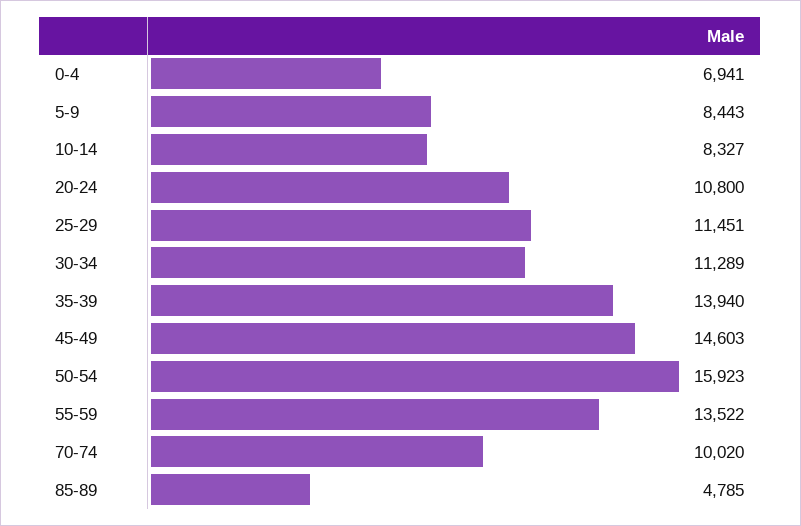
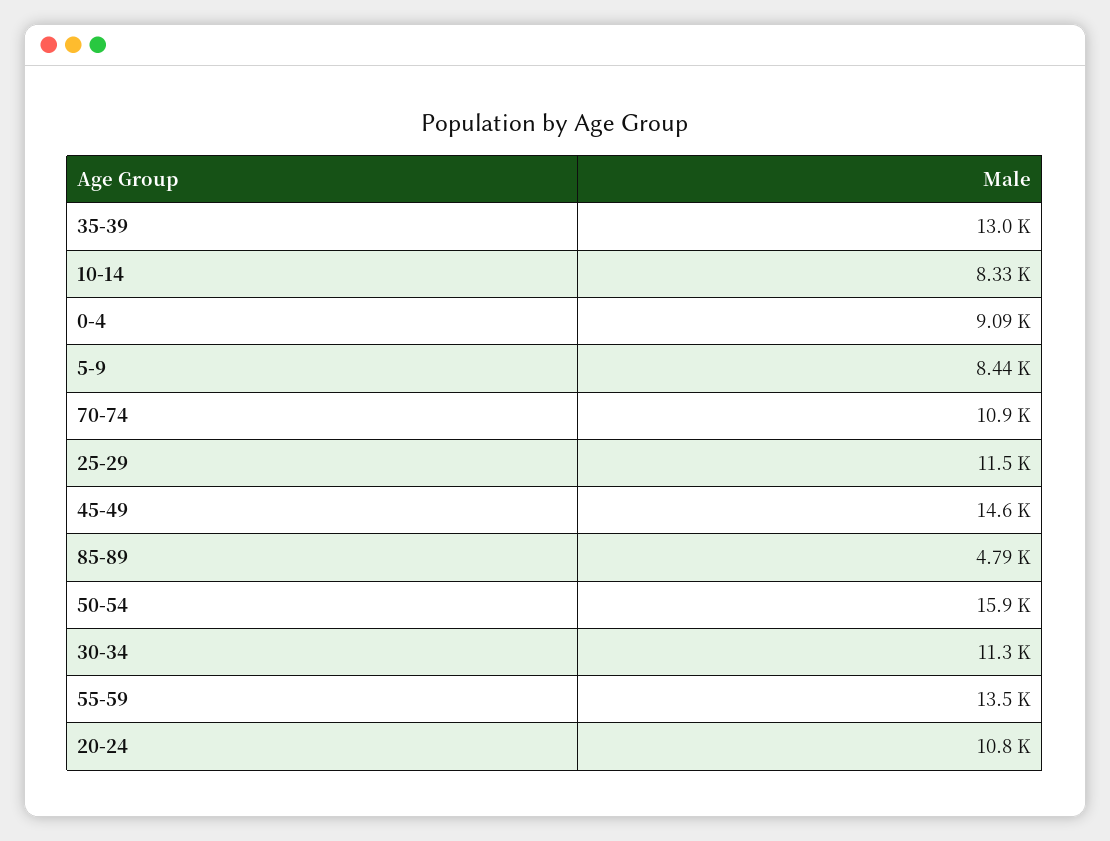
  {
-   "0-4": 6941,
+   "0-4": 9090,
    "5-9": 8443,
    "10-14": 8327,
    "20-24": 10800,
    "25-29": 11451,
    "30-34": 11289,
-   "35-39": 13940,
+   "35-39": 13000,
    "45-49": 14603,
    "50-54": 15923,
    "55-59": 13522,
-   "70-74": 10020,
+   "70-74": 10900,
    "85-89": 4785
  }

